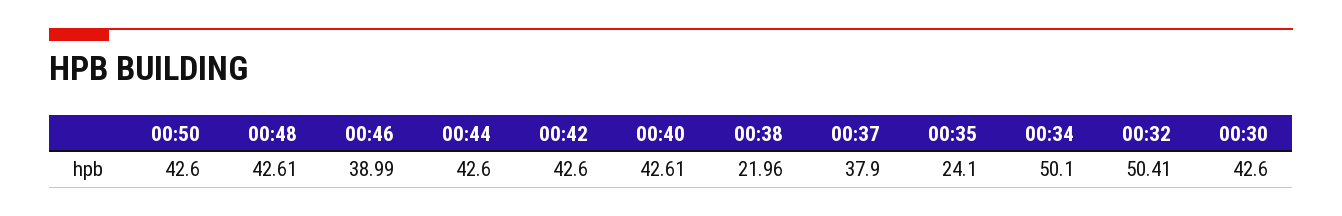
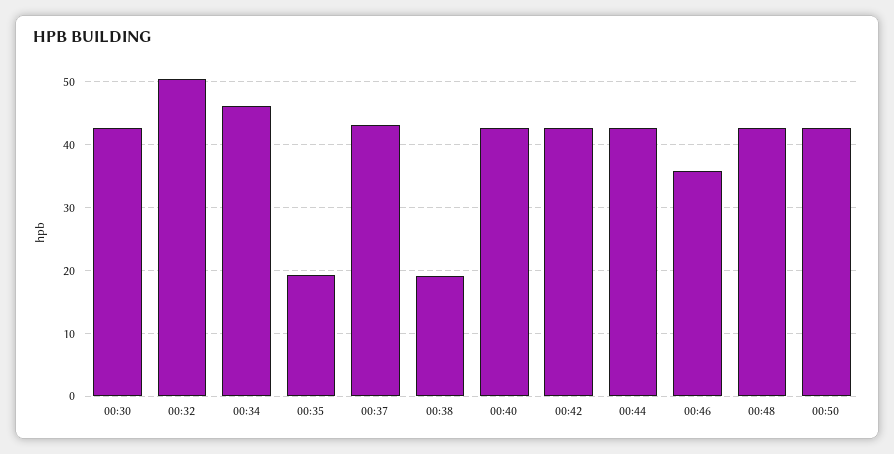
  {
    "00:50": 42.6,
    "00:48": 42.61,
-   "00:46": 38.99,
+   "00:46": 36,
    "00:44": 42.6,
    "00:42": 42.6,
    "00:40": 42.61,
-   "00:38": 21.96,
+   "00:38": 19,
-   "00:37": 37.9,
+   "00:37": 43,
-   "00:35": 24.1,
+   "00:35": 19,
-   "00:34": 50.1,
+   "00:34": 46,
    "00:32": 50.41,
    "00:30": 42.6
  }

